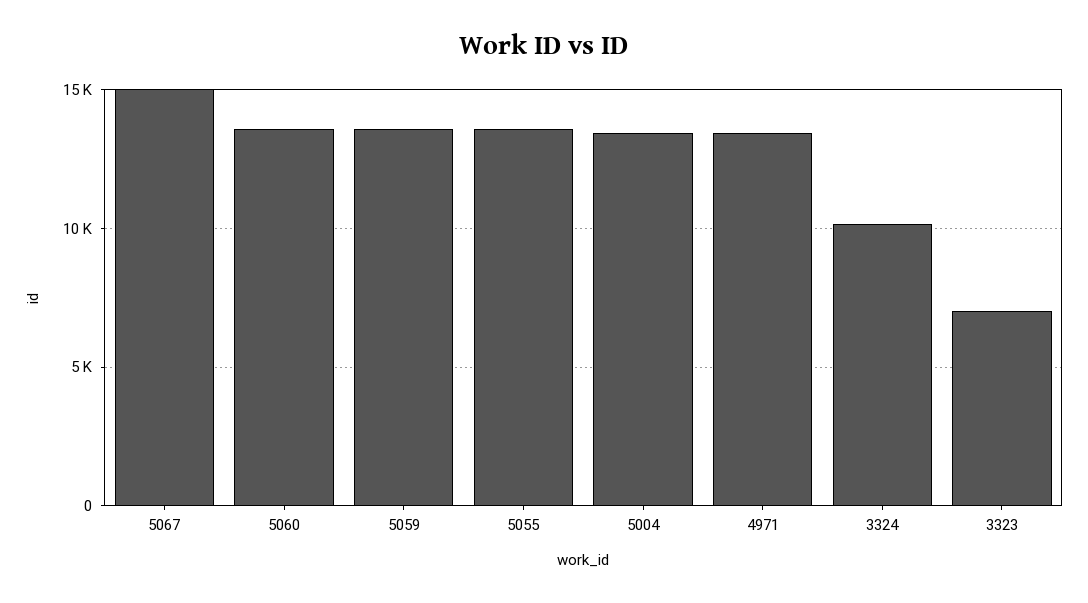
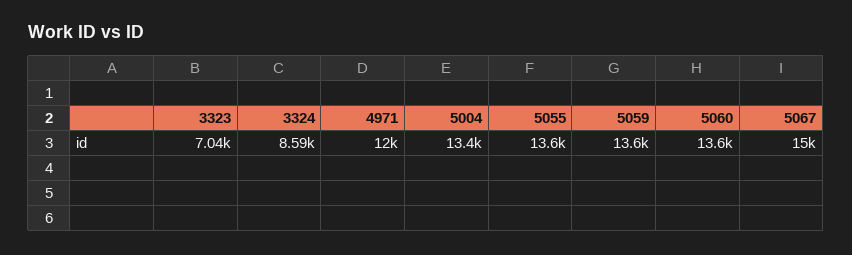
  {
    "5067": 15000,
    "5060": 13600,
    "5059": 13600,
    "5055": 13600,
    "5004": 13400,
-   "4971": 13500,
+   "4971": 12000,
-   "3324": 10000,
+   "3324": 8590,
    "3323": 7040
  }

